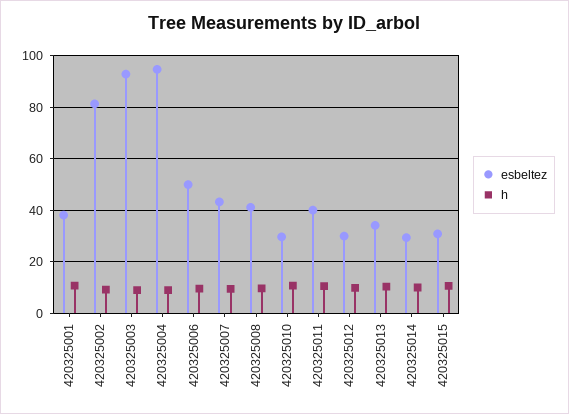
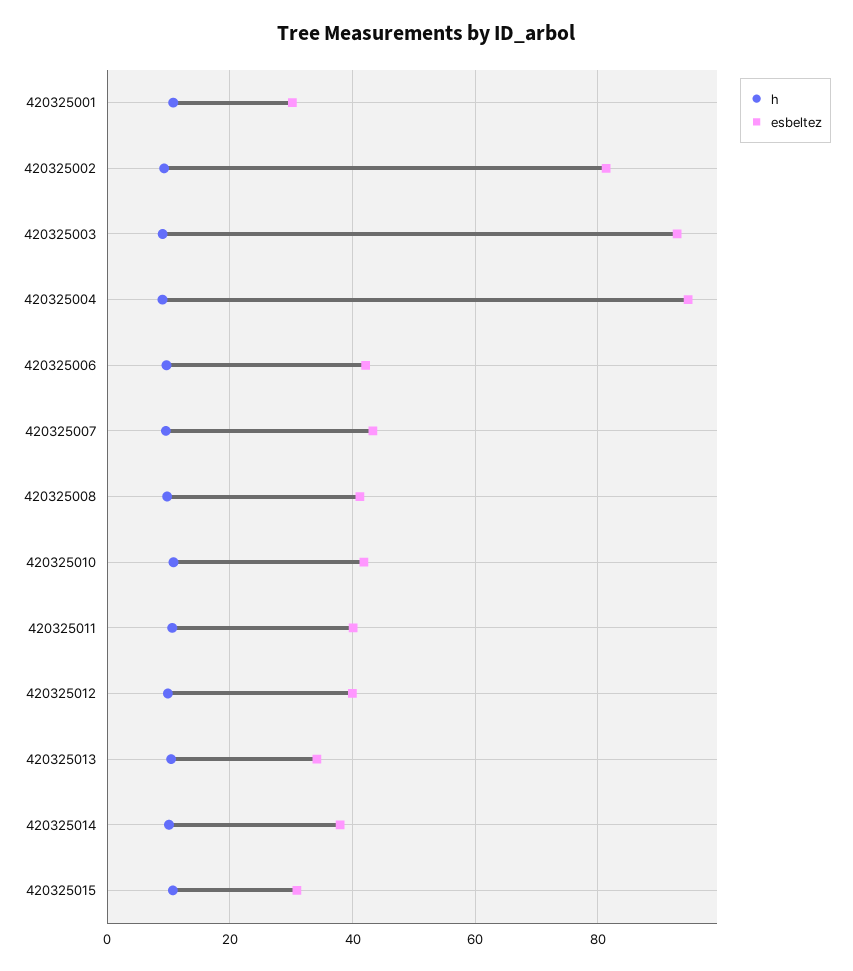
  {
    "esbeltez": {
-     "420325001": 37.5,
+     "420325001": 30,
      "420325002": 82,
      "420325003": 92,
      "420325004": 94,
-     "420325006": 50,
+     "420325006": 42,
      "420325007": 44,
      "420325008": 42,
-     "420325010": 30,
+     "420325010": 42,
      "420325011": 40,
-     "420325012": 30,
+     "420325012": 40,
      "420325013": 34,
-     "420325014": 30,
+     "420325014": 38,
      "420325015": 30
    },
    "h": {
      "420325001": 10,
      "420325002": 10,
      "420325003": 10,
      "420325004": 10,
      "420325006": 10,
      "420325007": 10,
      "420325008": 10,
      "420325010": 10,
      "420325011": 10,
      "420325012": 10,
      "420325013": 10,
      "420325014": 10,
      "420325015": 10
    }
  }

